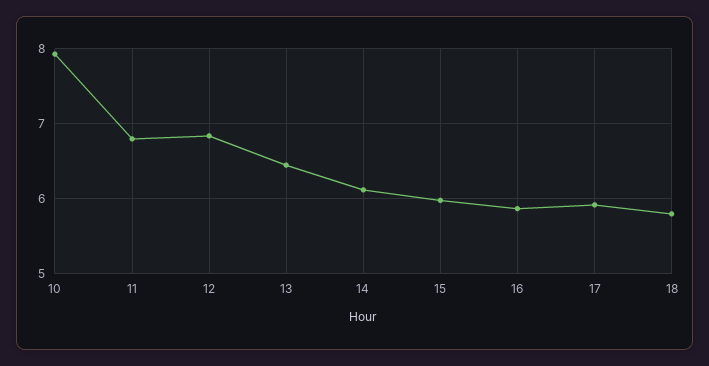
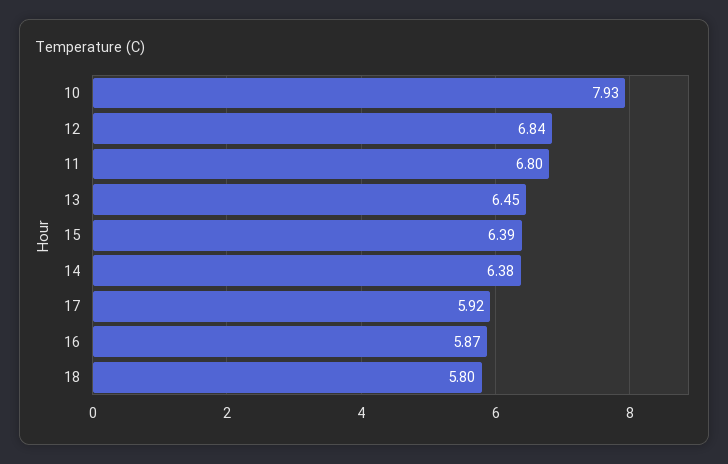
  {
    "10": 7.93,
    "11": 6.8,
    "12": 6.84,
    "13": 6.45,
-   "14": 6.1,
+   "14": 6.38,
-   "15": 6,
+   "15": 6.39,
    "16": 5.87,
    "17": 5.92,
    "18": 5.8
  }

